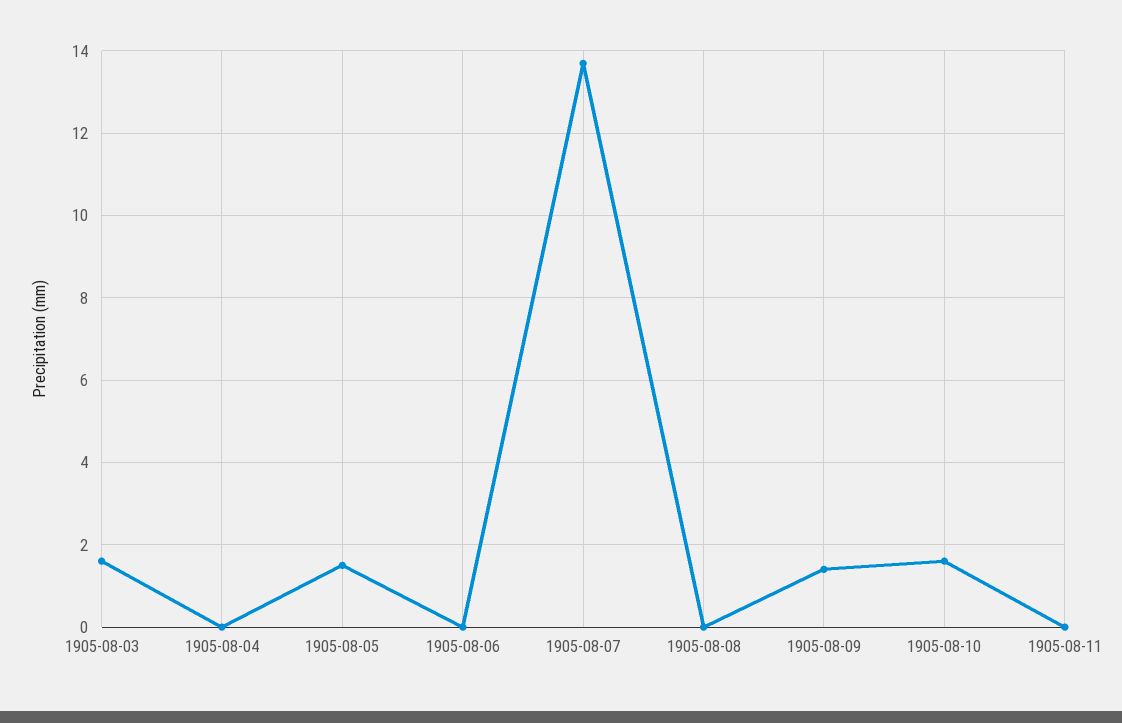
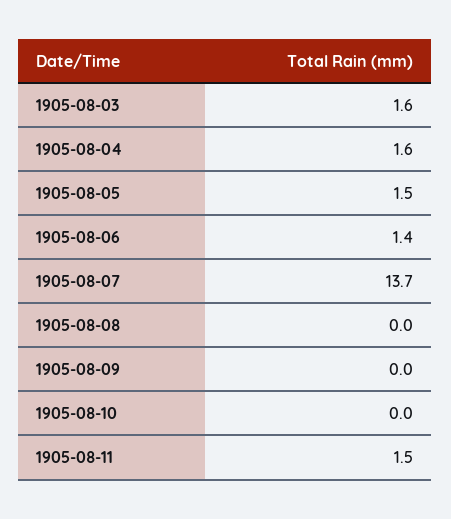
  {
    "1905-08-03": 1.6,
-   "1905-08-04": 0,
+   "1905-08-04": 1.6,
    "1905-08-05": 1.5,
-   "1905-08-06": 0,
+   "1905-08-06": 1.4,
    "1905-08-07": 13.7,
    "1905-08-08": 0,
-   "1905-08-09": 1.5,
+   "1905-08-09": 0,
-   "1905-08-10": 1.5,
+   "1905-08-10": 0,
-   "1905-08-11": 0
+   "1905-08-11": 1.5
  }

